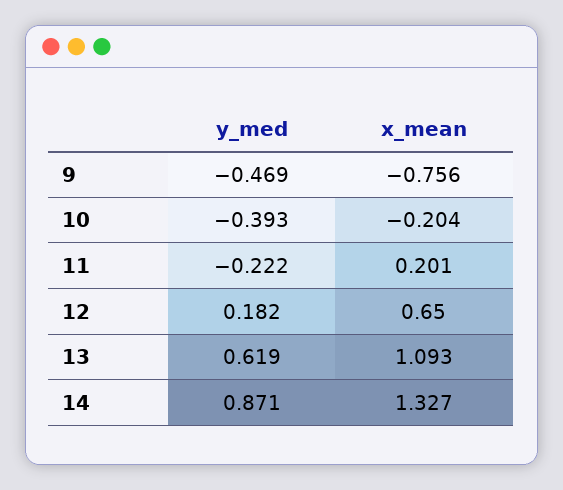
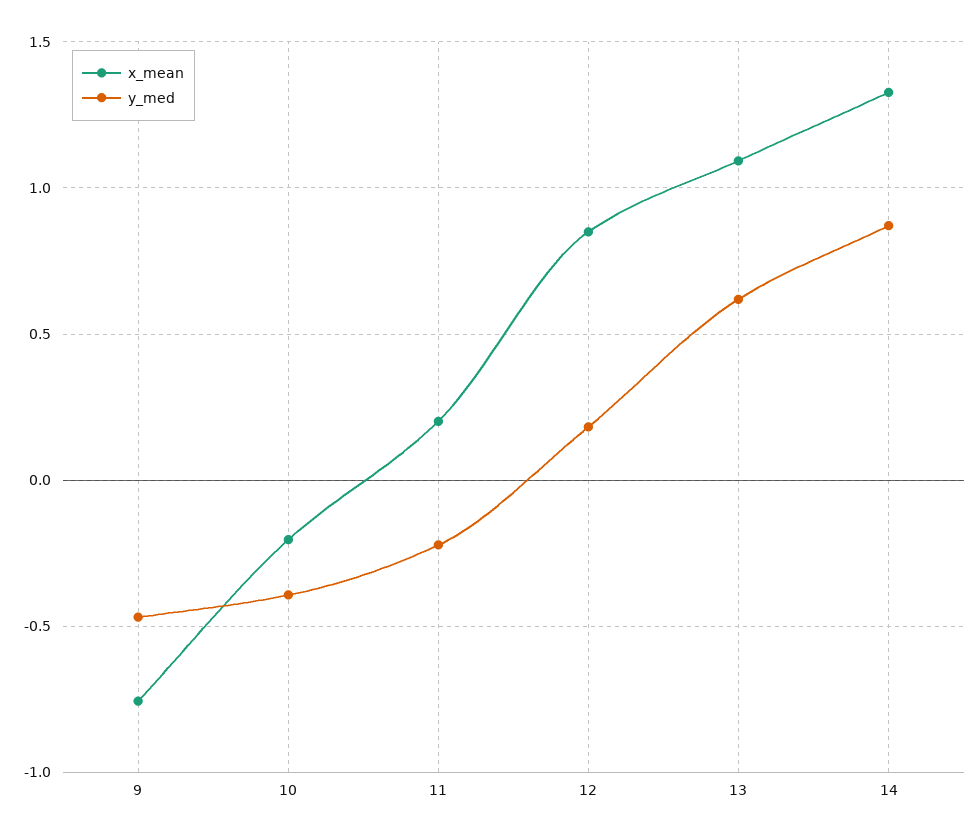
  {
    "y_med": {
      "9": -0.469,
      "10": -0.393,
      "11": -0.222,
      "12": 0.182,
      "13": 0.619,
      "14": 0.871
    },
    "x_mean": {
      "9": -0.756,
      "10": -0.204,
      "11": 0.201,
-     "12": 0.65,
+     "12": 0.85,
      "13": 1.093,
      "14": 1.327
    }
  }

